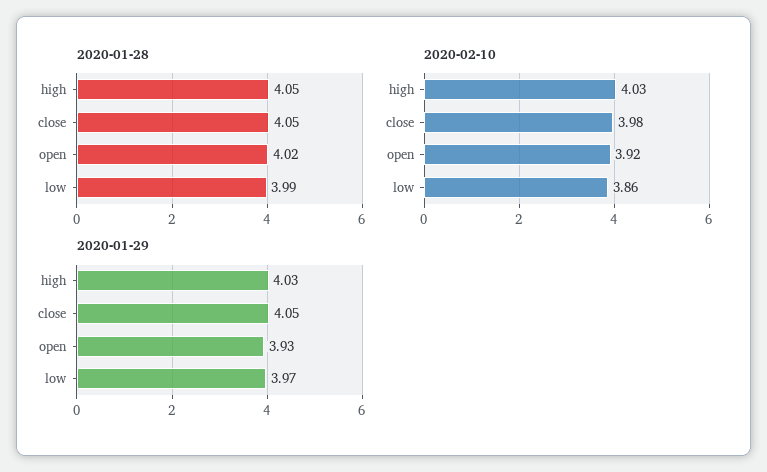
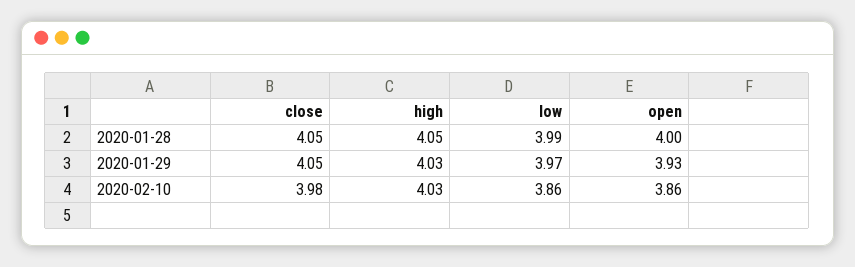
  {
    "2020-01-28": {
      "high": 4.05,
      "close": 4.05,
-     "open": 4.02,
+     "open": 4,
      "low": 3.99
    },
    "2020-02-10": {
      "high": 4.03,
      "close": 3.98,
-     "open": 3.92,
+     "open": 3.86,
      "low": 3.86
    },
    "2020-01-29": {
      "high": 4.03,
      "close": 4.05,
      "open": 3.93,
      "low": 3.97
    }
  }

